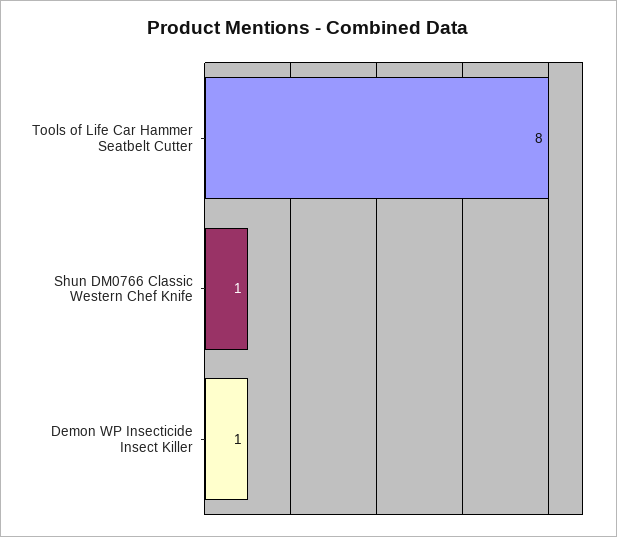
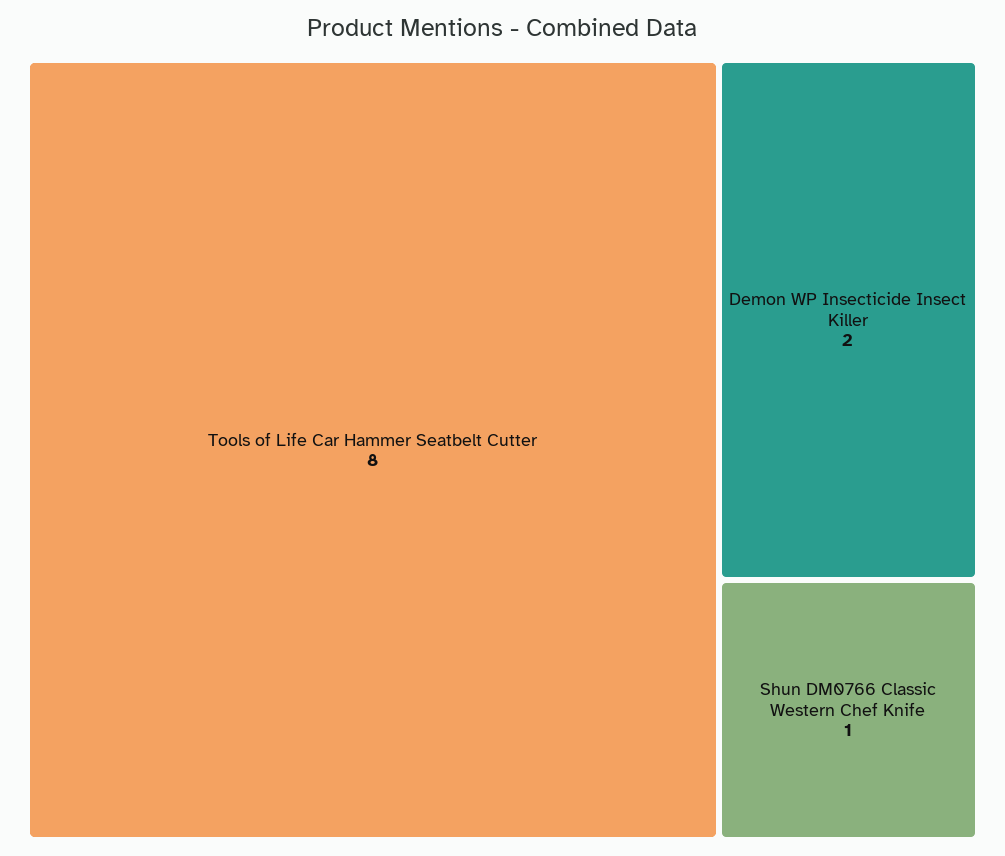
  {
    "Tools of Life Car Hammer Seatbelt Cutter": 8,
    "Shun DM0766 Classic Western Chef Knife": 1,
-   "Demon WP Insecticide Insect Killer": 1
+   "Demon WP Insecticide Insect Killer": 2
  }

